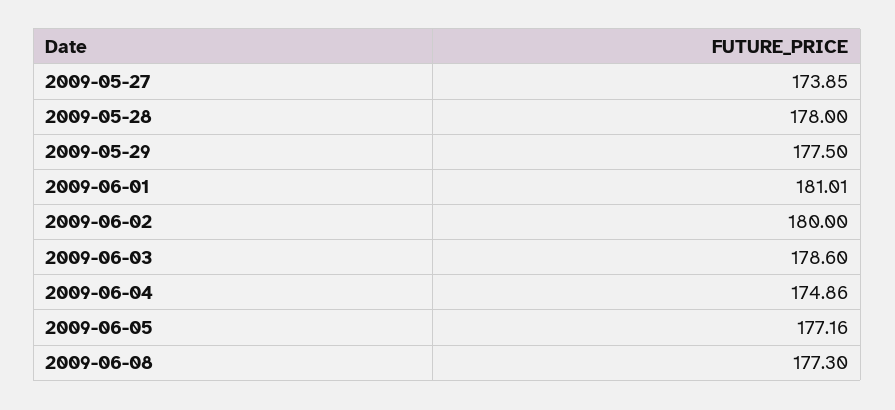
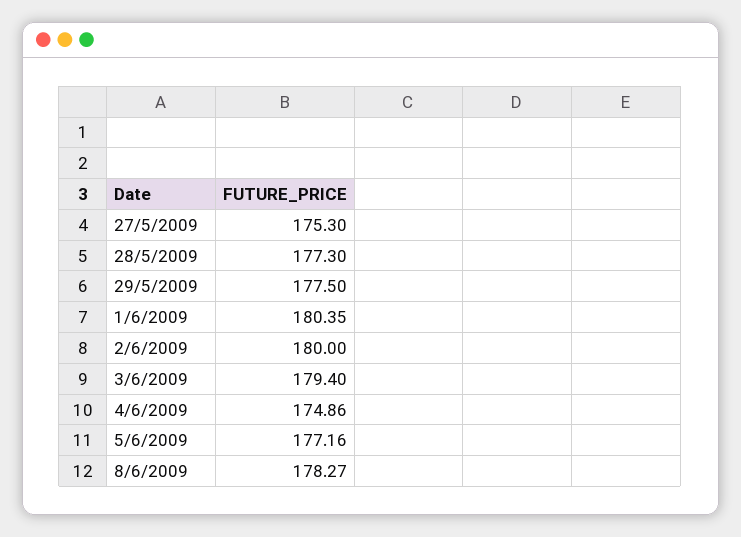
  {
-   "2009-05-27": 173.85,
+   "2009-05-27": 175.3,
-   "2009-05-28": 178,
+   "2009-05-28": 177.3,
    "2009-05-29": 177.5,
-   "2009-06-01": 181.01,
+   "2009-06-01": 180.35,
    "2009-06-02": 180,
-   "2009-06-03": 178.6,
+   "2009-06-03": 179.4,
    "2009-06-04": 174.86,
    "2009-06-05": 177.16,
-   "2009-06-08": 177.3
+   "2009-06-08": 178.27
  }

